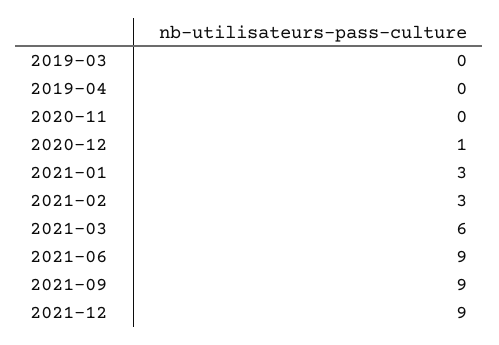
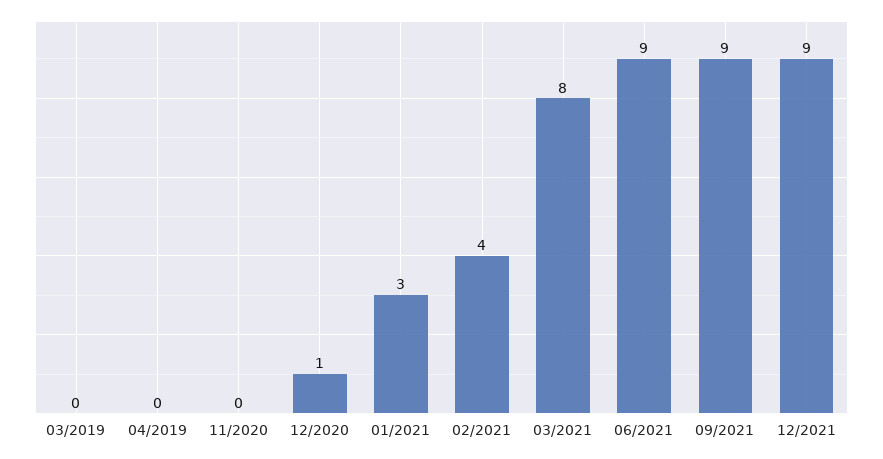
  {
    "2019-03": 0,
    "2019-04": 0,
    "2020-11": 0,
    "2020-12": 1,
    "2021-01": 3,
-   "2021-02": 3,
+   "2021-02": 4,
-   "2021-03": 6,
+   "2021-03": 8,
    "2021-06": 9,
    "2021-09": 9,
    "2021-12": 9
  }

